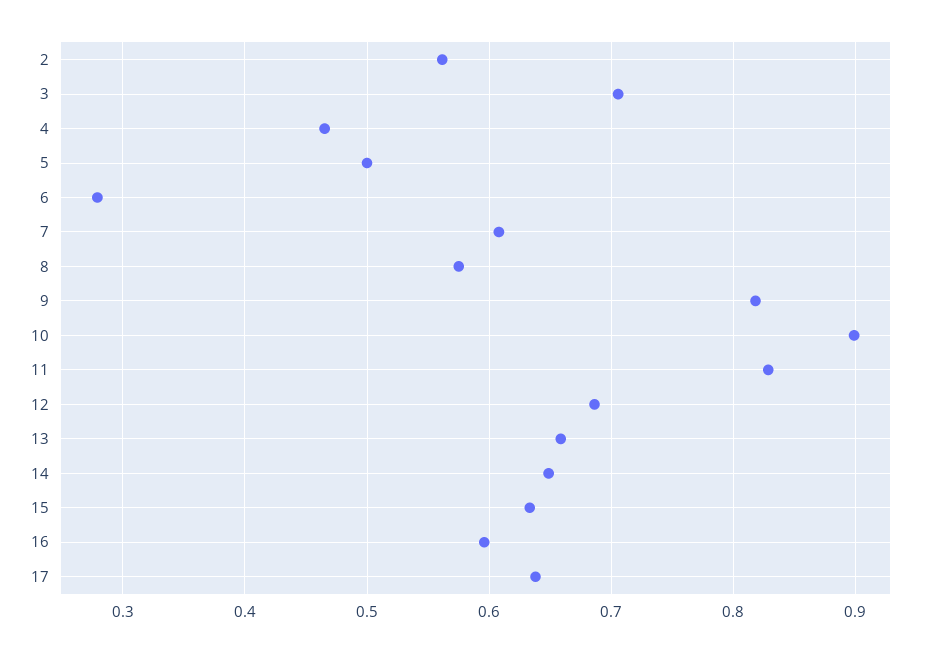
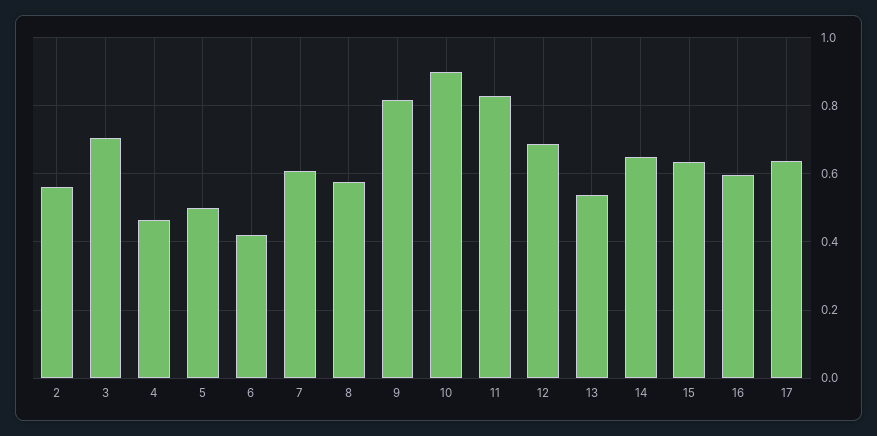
  {
    "2": 0.56,
    "3": 0.71,
    "4": 0.47,
    "5": 0.5,
-   "6": 0.28,
+   "6": 0.42,
    "7": 0.61,
    "8": 0.58,
    "9": 0.82,
    "10": 0.9,
    "11": 0.83,
    "12": 0.69,
-   "13": 0.66,
+   "13": 0.54,
    "14": 0.65,
    "15": 0.63,
    "16": 0.6,
    "17": 0.64
  }

